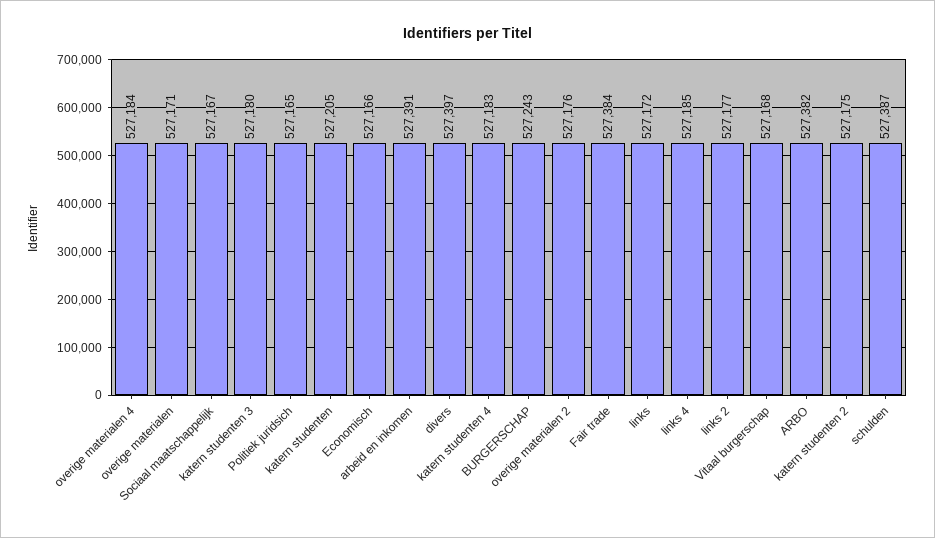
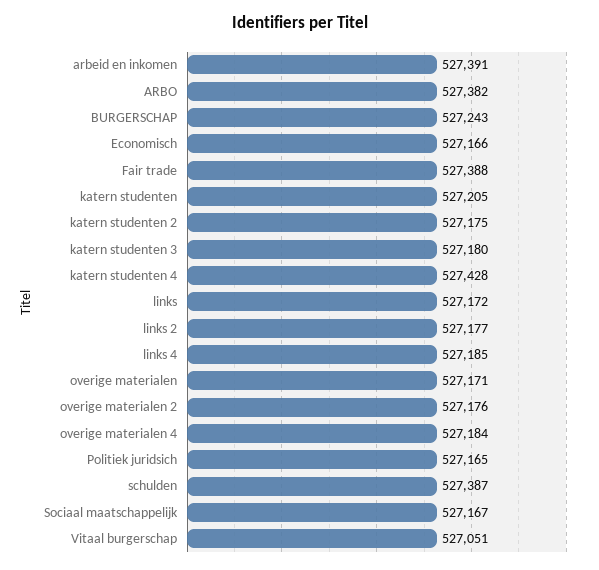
  {
    "overige materialen 4": 527184,
    "overige materialen": 527171,
    "Sociaal maatschappelijk": 527167,
    "katern studenten 3": 527180,
    "Politiek juridsich": 527165,
    "katern studenten": 527205,
    "Economisch": 527166,
    "arbeid en inkomen": 527391,
-   "divers": 527397,
-   "katern studenten 4": 527183,
+   "katern studenten 4": 527428,
    "BURGERSCHAP": 527243,
    "overige materialen 2": 527176,
-   "Fair trade": 527384,
+   "Fair trade": 527388,
    "links": 527172,
    "links 4": 527185,
    "links 2": 527177,
-   "Vitaal burgerschap": 527168,
+   "Vitaal burgerschap": 527051,
    "ARBO": 527382,
    "katern studenten 2": 527175,
    "schulden": 527387
  }

